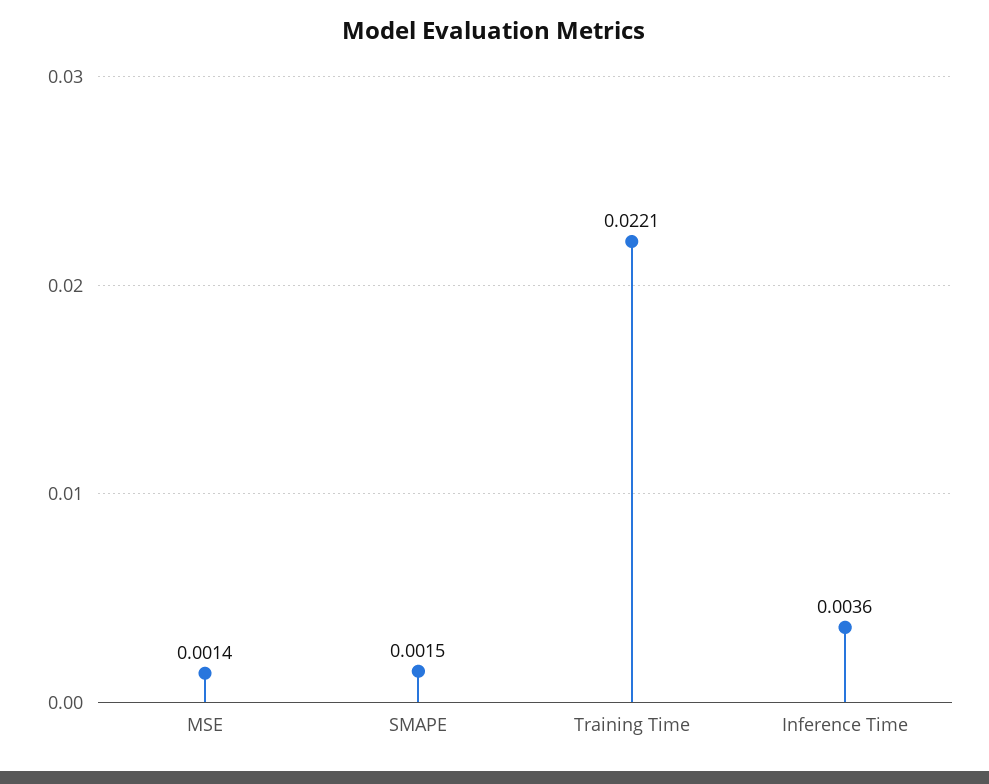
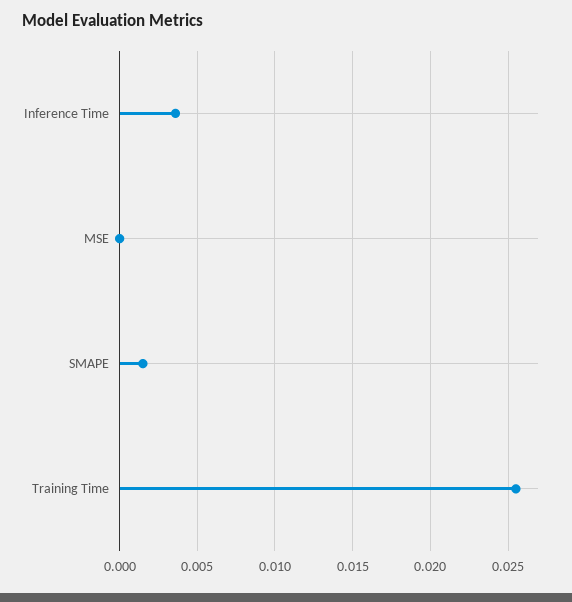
  {
-   "MSE": 0.0014,
+   "MSE": 0,
    "SMAPE": 0.0015,
-   "Training Time": 0.0221,
+   "Training Time": 0.0255,
    "Inference Time": 0.0036
  }

